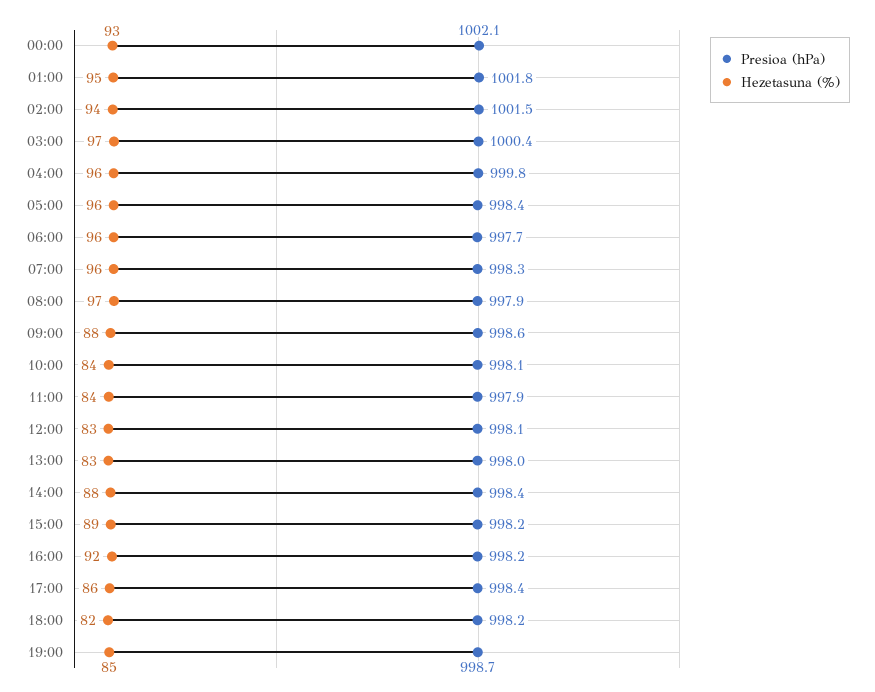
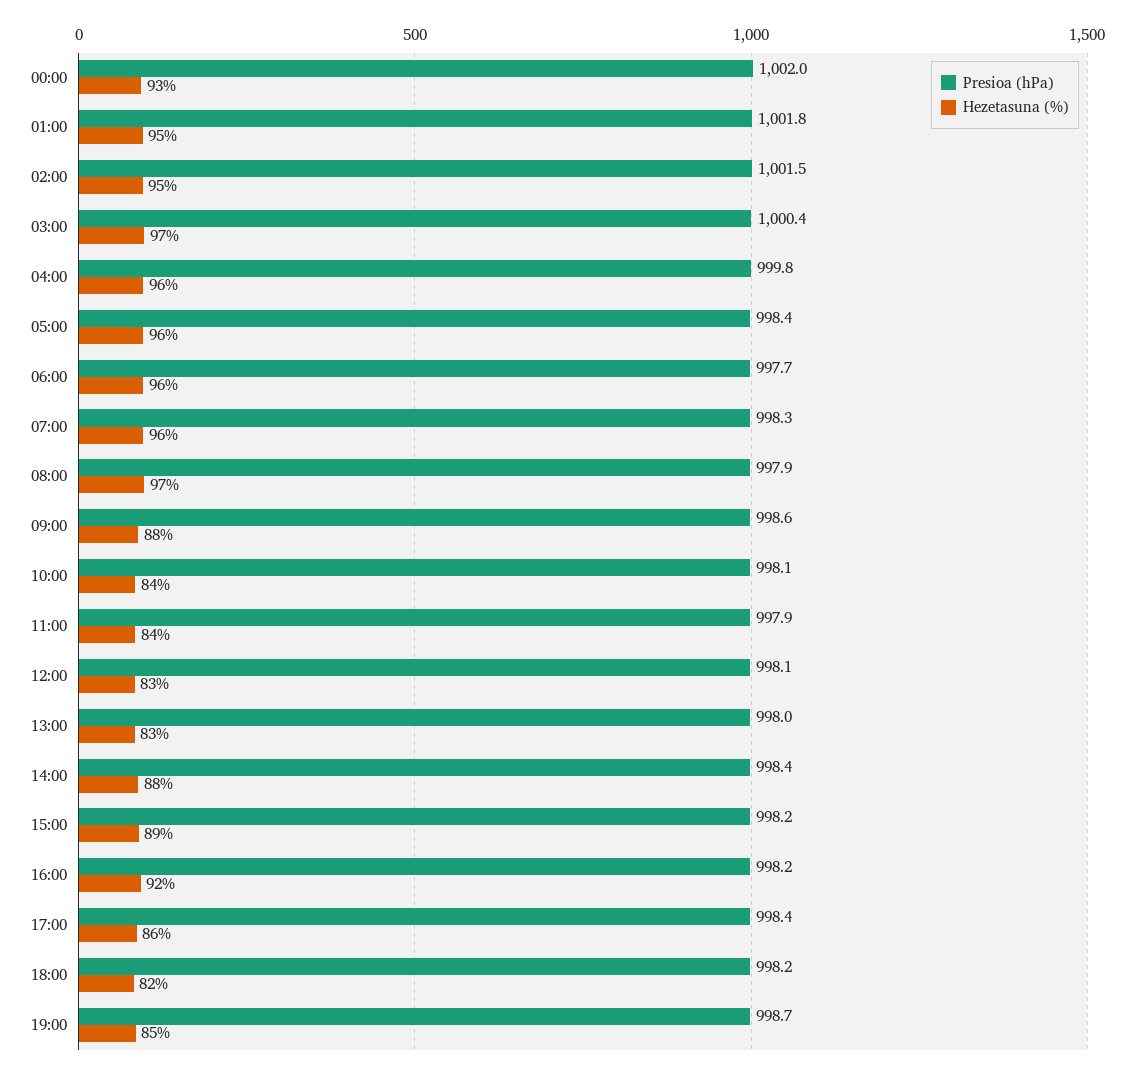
  {
    "Presioa (hPa)": {
-     "00:00": 1002.1,
+     "00:00": 1002,
      "01:00": 1001.8,
      "02:00": 1001.5,
      "03:00": 1000.4,
      "04:00": 999.8,
      "05:00": 998.4,
      "06:00": 997.7,
      "07:00": 998.3,
      "08:00": 997.9,
      "09:00": 998.6,
      "10:00": 998.1,
      "11:00": 997.9,
      "12:00": 998.1,
      "13:00": 998,
      "14:00": 998.4,
      "15:00": 998.2,
      "16:00": 998.2,
      "17:00": 998.4,
      "18:00": 998.2,
      "19:00": 998.7
    },
    "Hezetasuna (%)": {
      "00:00": 93,
      "01:00": 95,
-     "02:00": 94,
+     "02:00": 95,
      "03:00": 97,
      "04:00": 96,
      "05:00": 96,
      "06:00": 96,
      "07:00": 96,
      "08:00": 97,
      "09:00": 88,
      "10:00": 84,
      "11:00": 84,
      "12:00": 83,
      "13:00": 83,
      "14:00": 88,
      "15:00": 89,
      "16:00": 92,
      "17:00": 86,
      "18:00": 82,
      "19:00": 85
    }
  }

